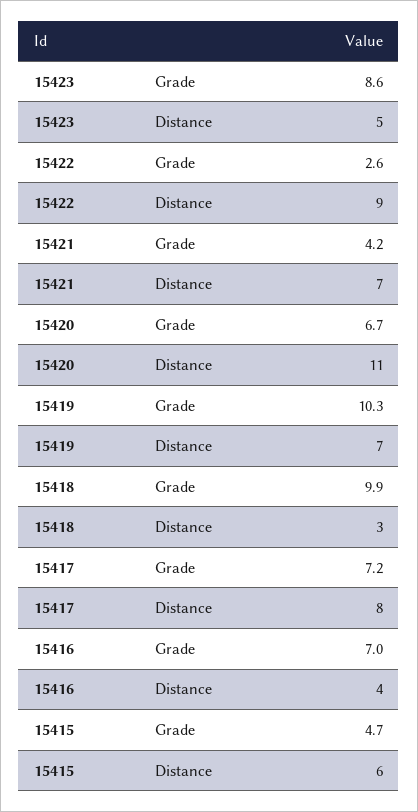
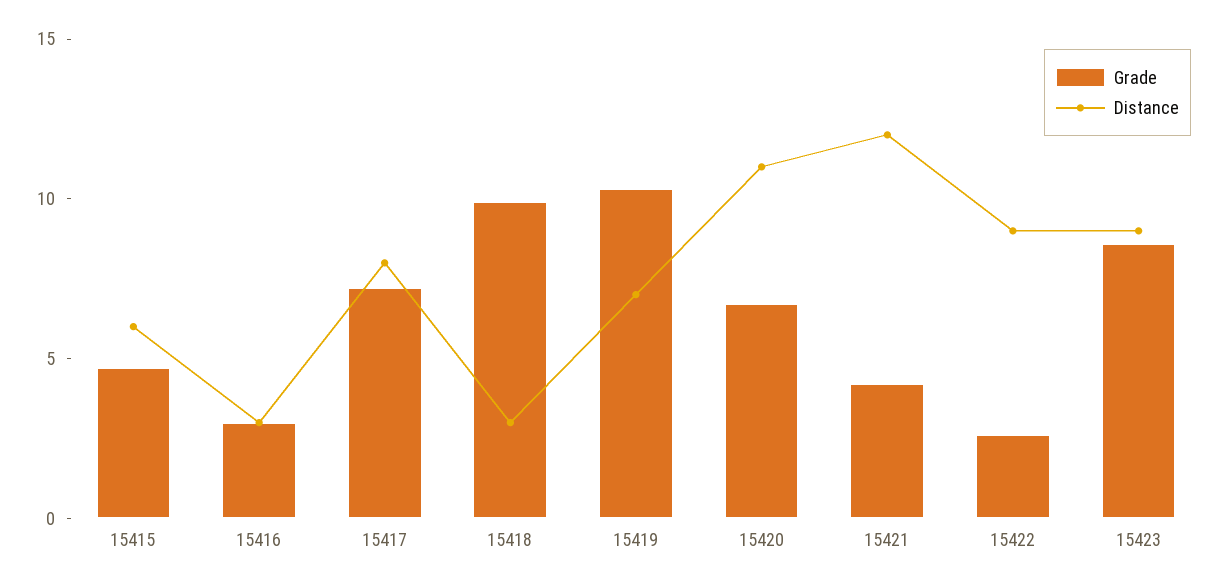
  {
    "Grade": {
      "15423": 8.6,
      "15422": 2.6,
      "15421": 4.2,
      "15420": 6.7,
      "15419": 10.3,
      "15418": 9.9,
      "15417": 7.2,
-     "15416": 7,
+     "15416": 3,
      "15415": 4.7
    },
    "Distance": {
-     "15423": 5,
+     "15423": 9,
      "15422": 9,
-     "15421": 7,
+     "15421": 12,
      "15420": 11,
      "15419": 7,
      "15418": 3,
      "15417": 8,
-     "15416": 4,
+     "15416": 3,
      "15415": 6
    }
  }

